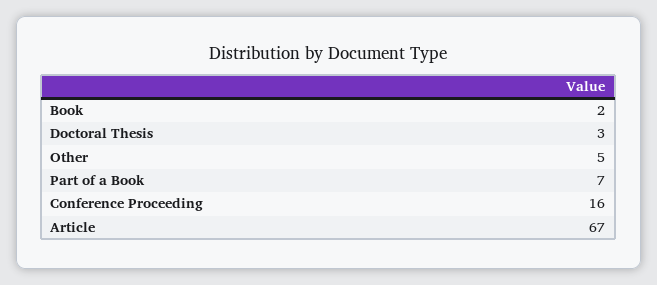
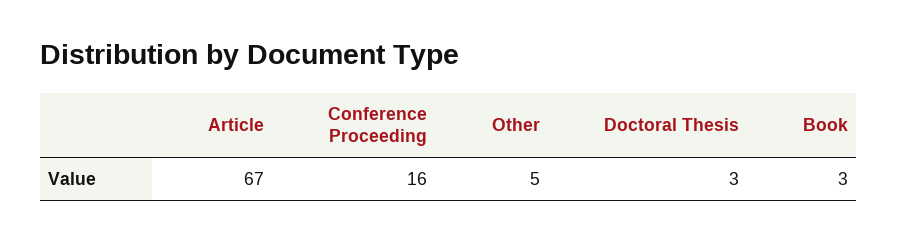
  {
-   "Book": 2,
+   "Book": 3,
    "Doctoral Thesis": 3,
    "Other": 5,
-   "Part of a Book": 7,
    "Conference Proceeding": 16,
    "Article": 67
  }

